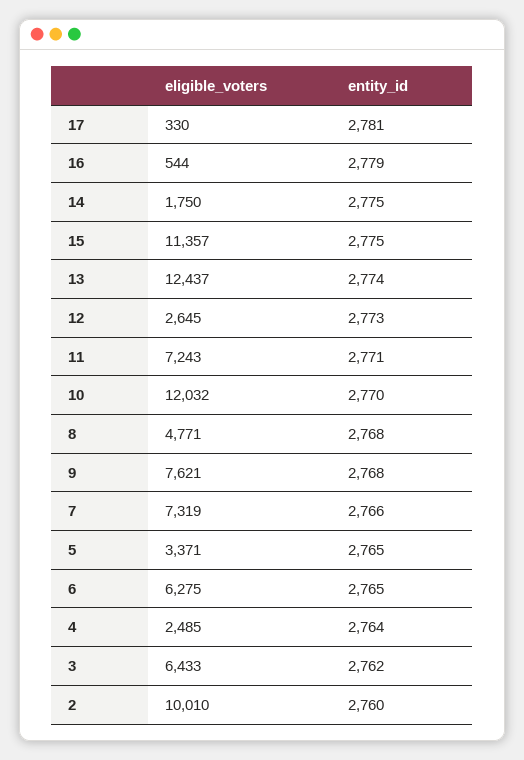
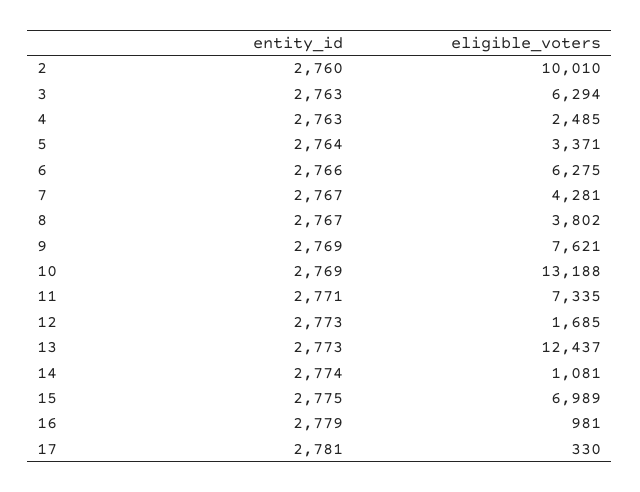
  {
    "eligible_voters": {
      "17": 330,
-     "16": 544,
+     "16": 981,
-     "14": 1750,
+     "14": 1081,
-     "15": 11357,
+     "15": 6989,
      "13": 12437,
-     "12": 2645,
+     "12": 1685,
-     "11": 7243,
+     "11": 7335,
-     "10": 12032,
+     "10": 13188,
-     "8": 4771,
+     "8": 3802,
      "9": 7621,
-     "7": 7319,
+     "7": 4281,
      "5": 3371,
      "6": 6275,
      "4": 2485,
-     "3": 6433,
+     "3": 6294,
      "2": 10010
    },
    "entity_id": {
      "17": 2781,
      "16": 2779,
-     "14": 2775,
+     "14": 2774,
      "15": 2775,
-     "13": 2774,
+     "13": 2773,
      "12": 2773,
      "11": 2771,
-     "10": 2770,
+     "10": 2769,
-     "8": 2768,
+     "8": 2767,
-     "9": 2768,
+     "9": 2769,
-     "7": 2766,
+     "7": 2767,
-     "5": 2765,
+     "5": 2764,
-     "6": 2765,
+     "6": 2766,
-     "4": 2764,
+     "4": 2763,
-     "3": 2762,
+     "3": 2763,
      "2": 2760
    }
  }

